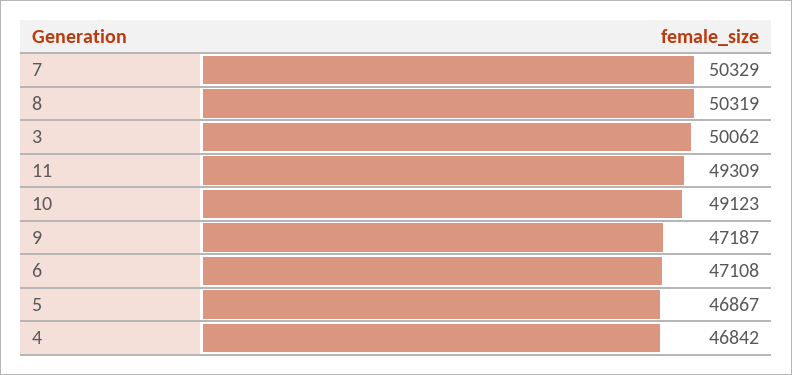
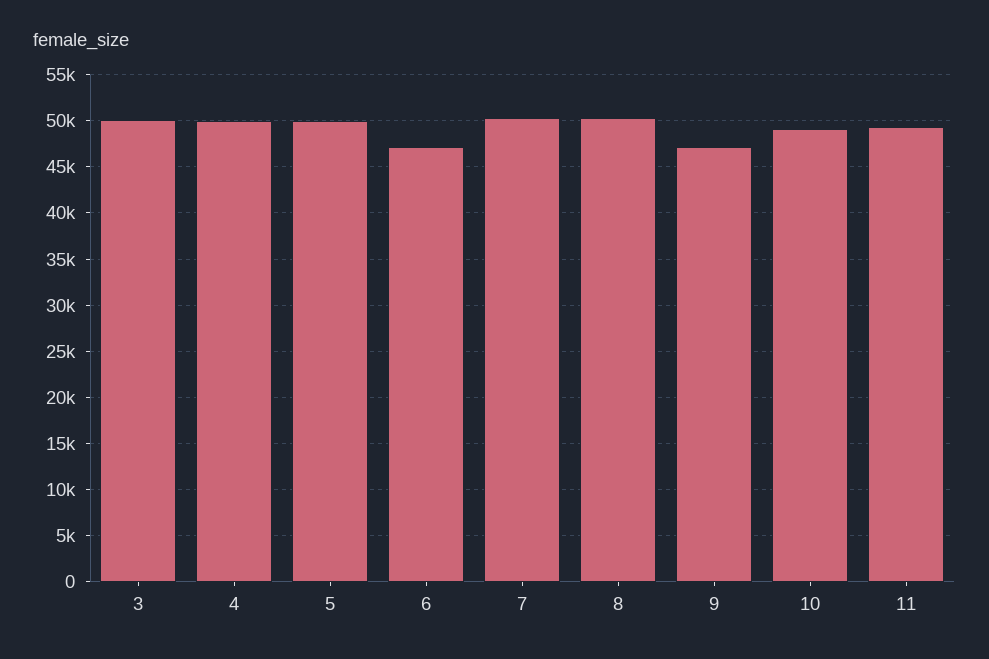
  {
    "7": 50329,
    "8": 50319,
    "3": 50062,
    "11": 49309,
    "10": 49123,
    "9": 47187,
    "6": 47108,
-   "5": 46867,
+   "5": 50000,
-   "4": 46842
+   "4": 50000
  }

